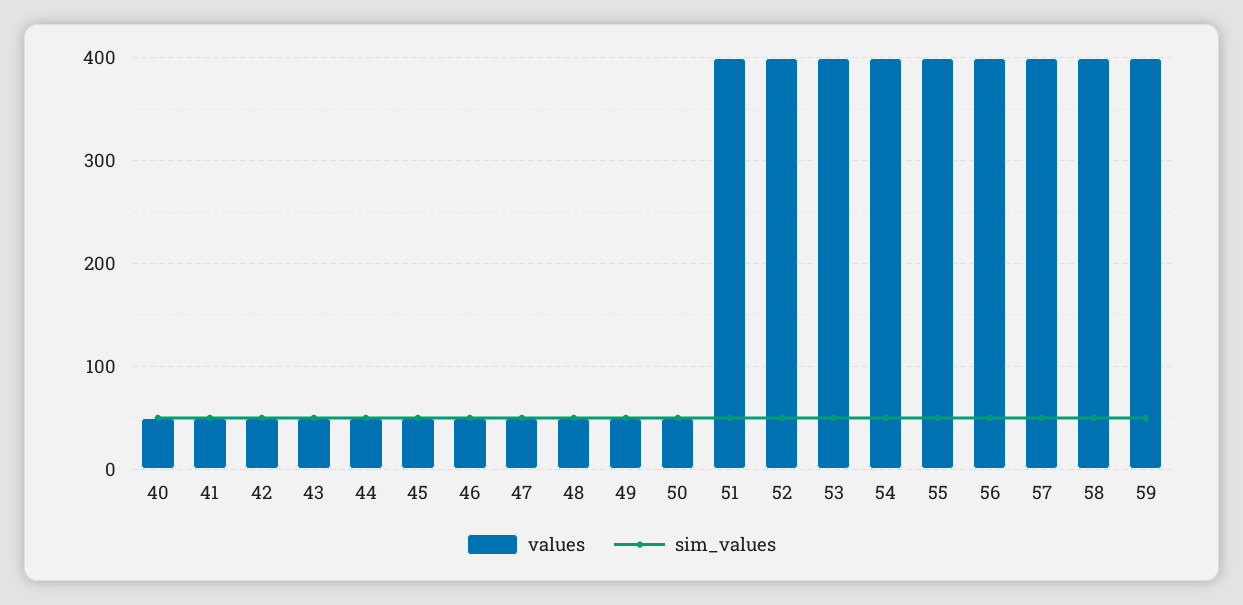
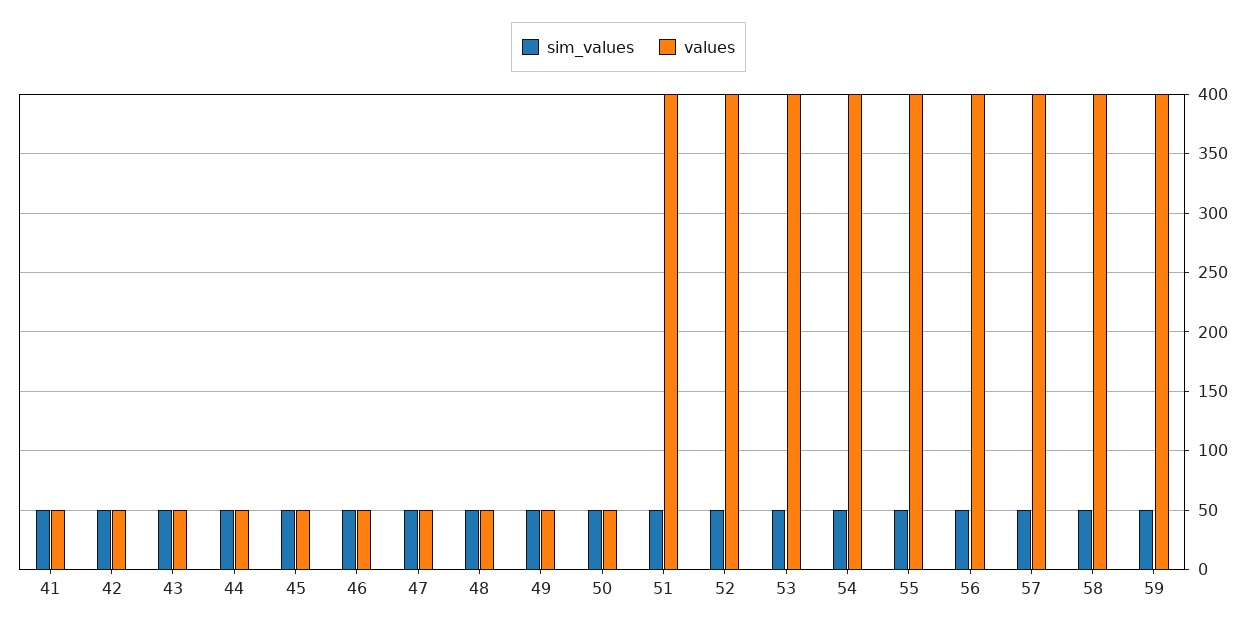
  {
    "values": {
-     "40": 50,
      "41": 50,
      "42": 50,
      "43": 50,
      "44": 50,
      "45": 50,
      "46": 50,
      "47": 50,
      "48": 50,
      "49": 50,
      "50": 50,
      "51": 400,
      "52": 400,
      "53": 400,
      "54": 400,
      "55": 400,
      "56": 400,
      "57": 400,
      "58": 400,
      "59": 400
    },
    "sim_values": {
-     "40": 50,
      "41": 50,
      "42": 50,
      "43": 50,
      "44": 50,
      "45": 50,
      "46": 50,
      "47": 50,
      "48": 50,
      "49": 50,
      "50": 50,
      "51": 50,
      "52": 50,
      "53": 50,
      "54": 50,
      "55": 50,
      "56": 50,
      "57": 50,
      "58": 50,
      "59": 50
    }
  }

